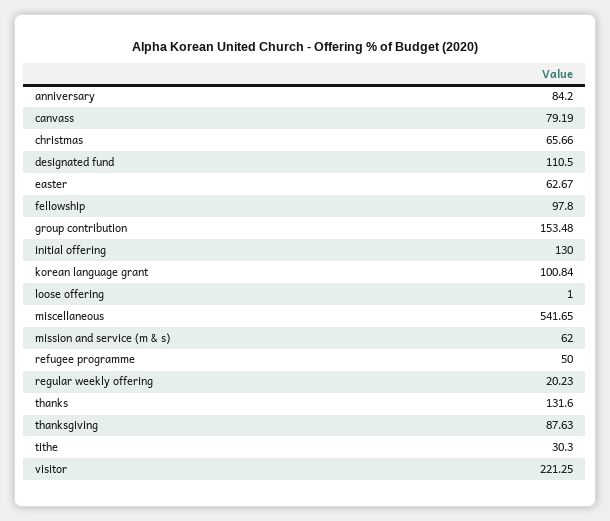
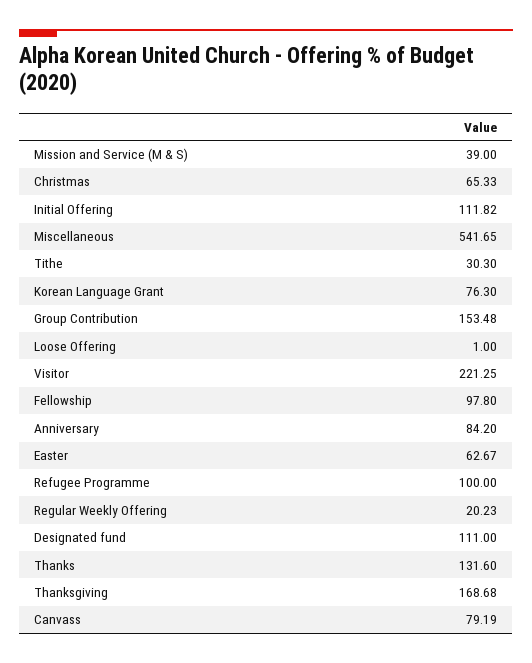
  {
    "anniversary": 84.2,
    "canvass": 79.19,
-   "christmas": 65.66,
+   "christmas": 65.33,
-   "designated fund": 110.5,
+   "designated fund": 111,
    "easter": 62.67,
    "fellowship": 97.8,
    "group contribution": 153.48,
-   "initial offering": 130,
+   "initial offering": 111.82,
-   "korean language grant": 100.84,
+   "korean language grant": 76.3,
    "loose offering": 1,
    "miscellaneous": 541.65,
-   "mission and service (m & s)": 62,
+   "mission and service (m & s)": 39,
-   "refugee programme": 50,
+   "refugee programme": 100,
    "regular weekly offering": 20.23,
    "thanks": 131.6,
-   "thanksgiving": 87.63,
+   "thanksgiving": 168.68,
    "tithe": 30.3,
    "visitor": 221.25
  }

